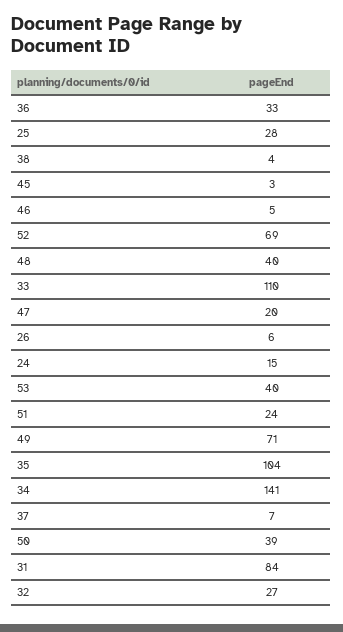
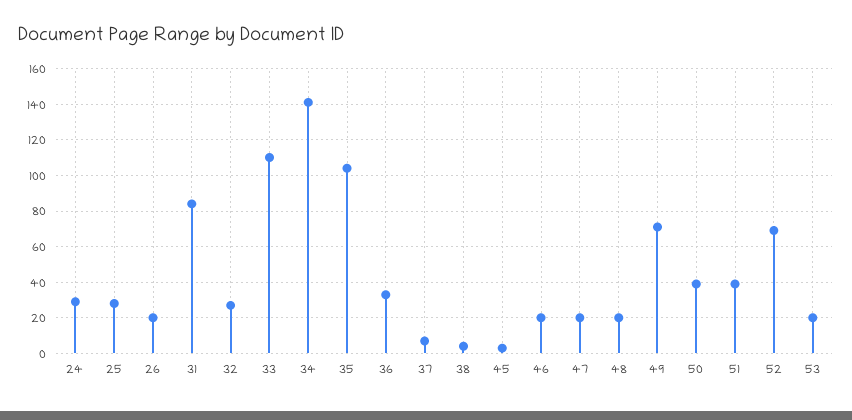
  {
    "36": 33,
    "25": 28,
    "38": 4,
    "45": 3,
-   "46": 5,
+   "46": 20,
    "52": 69,
-   "48": 40,
+   "48": 20,
    "33": 110,
    "47": 20,
-   "26": 6,
+   "26": 20,
-   "24": 15,
+   "24": 30,
-   "53": 40,
+   "53": 20,
-   "51": 24,
+   "51": 40,
    "49": 71,
    "35": 104,
    "34": 141,
    "37": 7,
    "50": 39,
    "31": 84,
    "32": 27
  }

